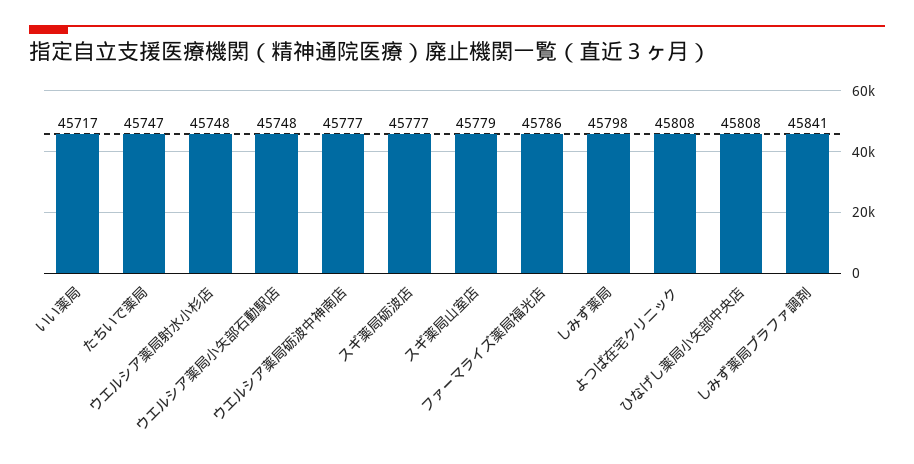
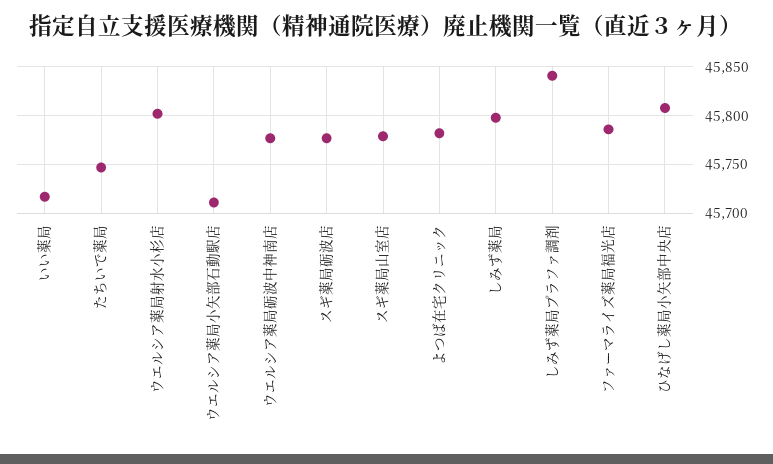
  {
    "いい薬局": 45717,
    "たちいで薬局": 45747,
-   "ウエルシア薬局射水小杉店": 45748,
+   "ウエルシア薬局射水小杉店": 45800,
-   "ウエルシア薬局小矢部石動駅店": 45748,
+   "ウエルシア薬局小矢部石動駅店": 45710,
    "ウエルシア薬局砺波中神南店": 45777,
    "スギ薬局砺波店": 45777,
    "スギ薬局山室店": 45779,
    "ファーマライズ薬局福光店": 45786,
    "しみず薬局": 45798,
-   "よつば在宅クリニック": 45808,
+   "よつば在宅クリニック": 45780,
    "ひなげし薬局小矢部中央店": 45808,
    "しみず薬局プラファ調剤": 45841
  }

